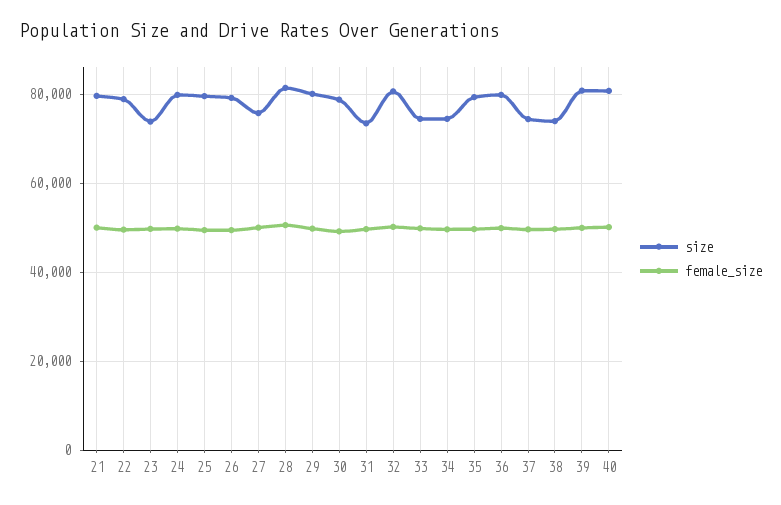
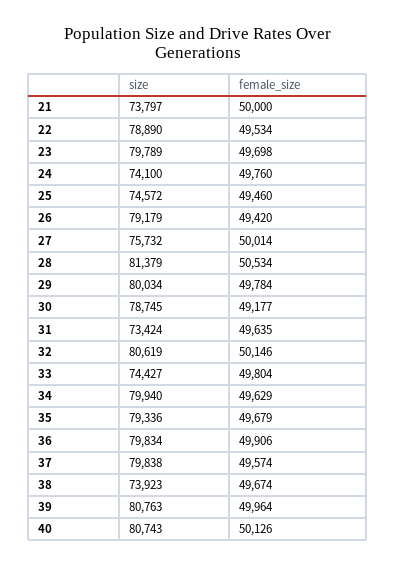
  {
    "size": {
-     "21": 80000,
+     "21": 73797,
      "22": 78890,
-     "23": 74000,
+     "23": 79789,
-     "24": 80000,
+     "24": 74100,
-     "25": 80000,
+     "25": 74572,
      "26": 79179,
      "27": 75732,
      "28": 81379,
      "29": 80034,
      "30": 78745,
      "31": 73424,
      "32": 80619,
      "33": 74427,
-     "34": 74000,
+     "34": 79940,
      "35": 79336,
      "36": 79834,
-     "37": 74000,
+     "37": 79838,
      "38": 73923,
      "39": 80763,
      "40": 80743
    },
    "female_size": {
      "21": 50000,
      "22": 49534,
      "23": 49698,
      "24": 49760,
      "25": 49460,
      "26": 49420,
      "27": 50014,
      "28": 50534,
      "29": 49784,
      "30": 49177,
      "31": 49635,
      "32": 50146,
      "33": 49804,
      "34": 49629,
      "35": 49679,
      "36": 49906,
      "37": 49574,
      "38": 49674,
      "39": 49964,
      "40": 50126
    }
  }

